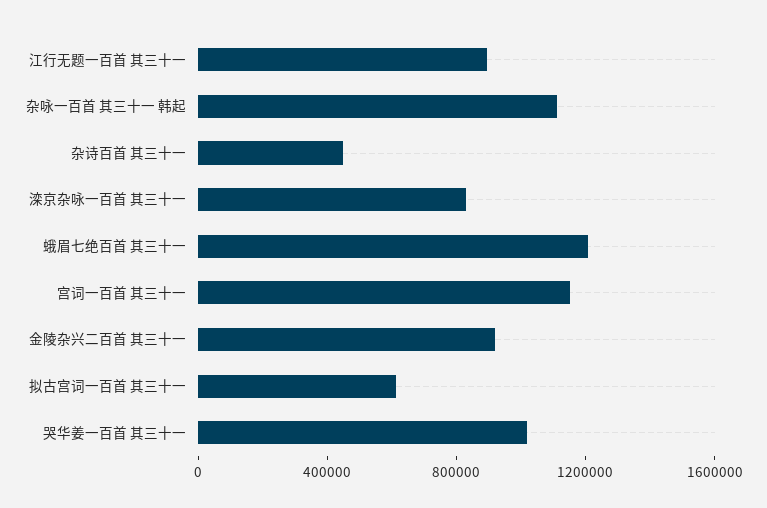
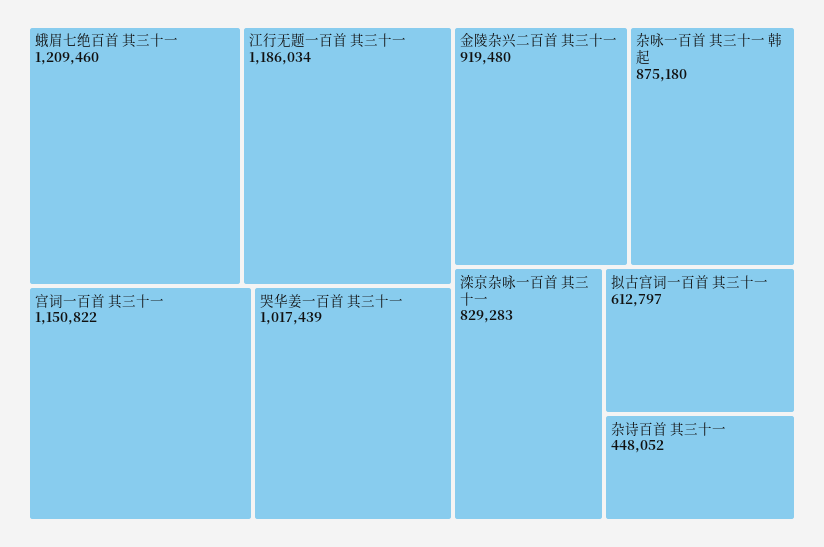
  {
-   "江行无题一百首 其三十一": 900000,
+   "江行无题一百首 其三十一": 1186034,
-   "杂咏一百首 其三十一 韩起": 1100000,
+   "杂咏一百首 其三十一 韩起": 875180,
    "杂诗百首 其三十一": 448052,
    "滦京杂咏一百首 其三十一": 829283,
    "蛾眉七绝百首 其三十一": 1209460,
    "宫词一百首 其三十一": 1150822,
    "金陵杂兴二百首 其三十一": 919480,
    "拟古宫词一百首 其三十一": 612797,
    "哭华姜一百首 其三十一": 1017439
  }

